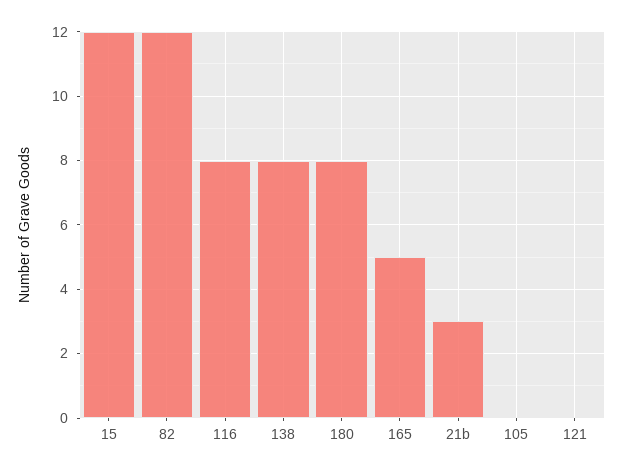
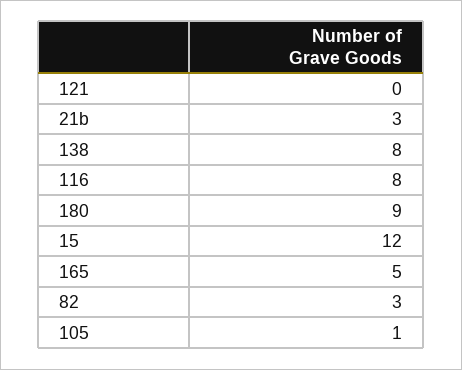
  {
    "15": 12,
-   "82": 12,
+   "82": 3,
    "116": 8,
    "138": 8,
-   "180": 8,
+   "180": 9,
    "165": 5,
    "21b": 3,
-   "105": 0,
+   "105": 1,
    "121": 0
  }

